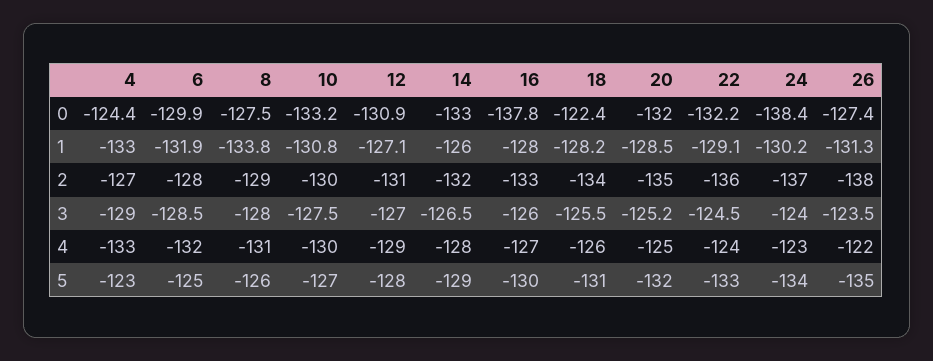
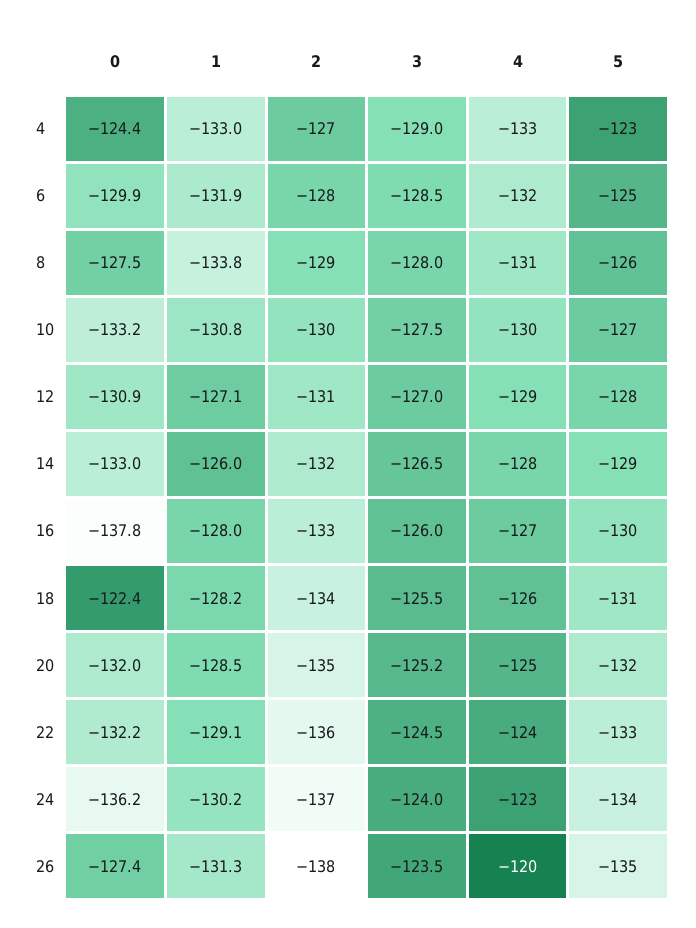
  {
    "4": {
      "0": -124.4,
      "1": -133,
      "2": -127,
      "3": -129,
      "4": -133,
      "5": -123
    },
    "6": {
      "0": -129.9,
      "1": -131.9,
      "2": -128,
      "3": -128.5,
      "4": -132,
      "5": -125
    },
    "8": {
      "0": -127.5,
      "1": -133.8,
      "2": -129,
      "3": -128,
      "4": -131,
      "5": -126
    },
    "10": {
      "0": -133.2,
      "1": -130.8,
      "2": -130,
      "3": -127.5,
      "4": -130,
      "5": -127
    },
    "12": {
      "0": -130.9,
      "1": -127.1,
      "2": -131,
      "3": -127,
      "4": -129,
      "5": -128
    },
    "14": {
      "0": -133,
      "1": -126,
      "2": -132,
      "3": -126.5,
      "4": -128,
      "5": -129
    },
    "16": {
      "0": -137.8,
      "1": -128,
      "2": -133,
      "3": -126,
      "4": -127,
      "5": -130
    },
    "18": {
      "0": -122.4,
      "1": -128.2,
      "2": -134,
      "3": -125.5,
      "4": -126,
      "5": -131
    },
    "20": {
      "0": -132,
      "1": -128.5,
      "2": -135,
      "3": -125.2,
      "4": -125,
      "5": -132
    },
    "22": {
      "0": -132.2,
      "1": -129.1,
      "2": -136,
      "3": -124.5,
      "4": -124,
      "5": -133
    },
    "24": {
-     "0": -138.4,
+     "0": -136.2,
      "1": -130.2,
      "2": -137,
      "3": -124,
      "4": -123,
      "5": -134
    },
    "26": {
      "0": -127.4,
      "1": -131.3,
      "2": -138,
      "3": -123.5,
-     "4": -122,
+     "4": -120,
      "5": -135
    }
  }

